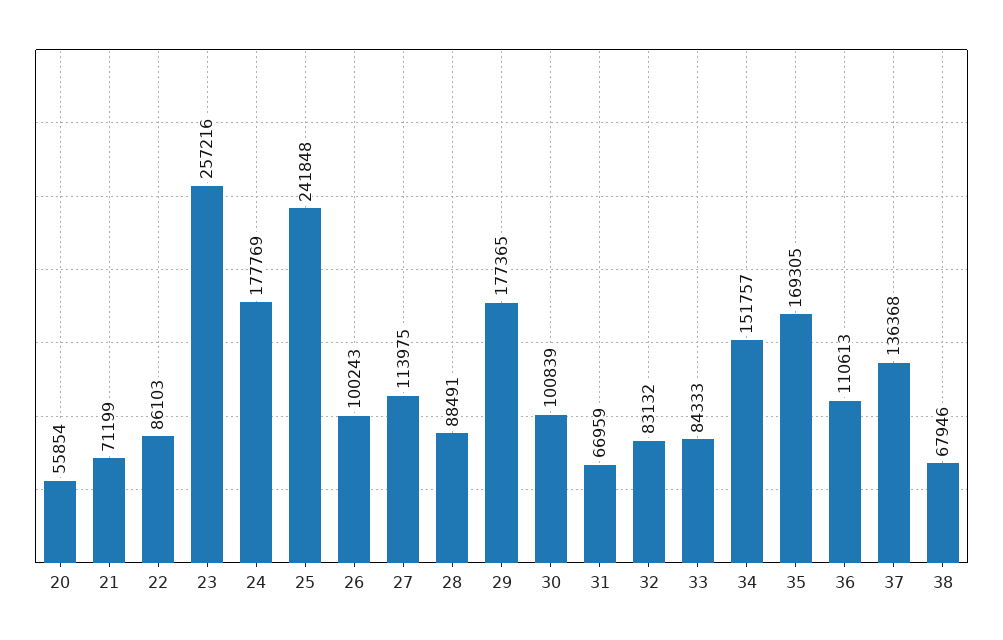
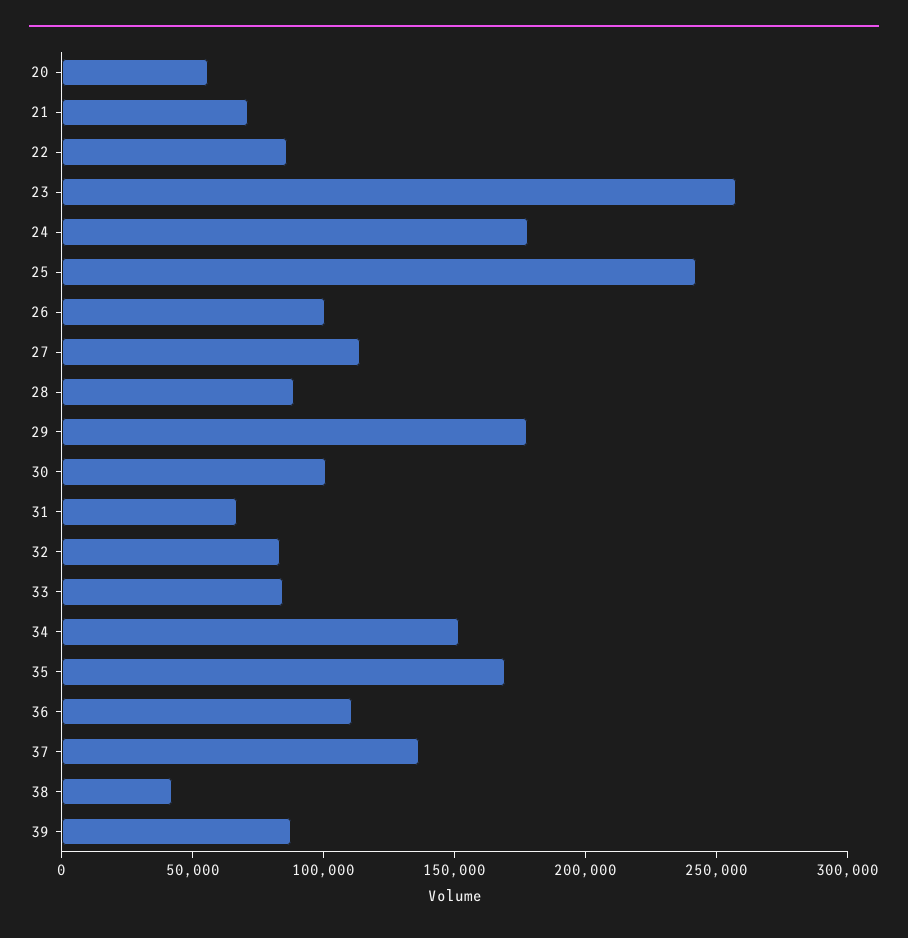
  {
    "20": 55854,
    "21": 71199,
    "22": 86103,
    "23": 257216,
    "24": 177769,
    "25": 241848,
    "26": 100243,
    "27": 113975,
    "28": 88491,
    "29": 177365,
    "30": 100839,
    "31": 66959,
    "32": 83132,
    "33": 84333,
    "34": 151757,
    "35": 169305,
    "36": 110613,
    "37": 136368,
-   "38": 67946
+   "38": 40000,
+   "39": 90000
  }

